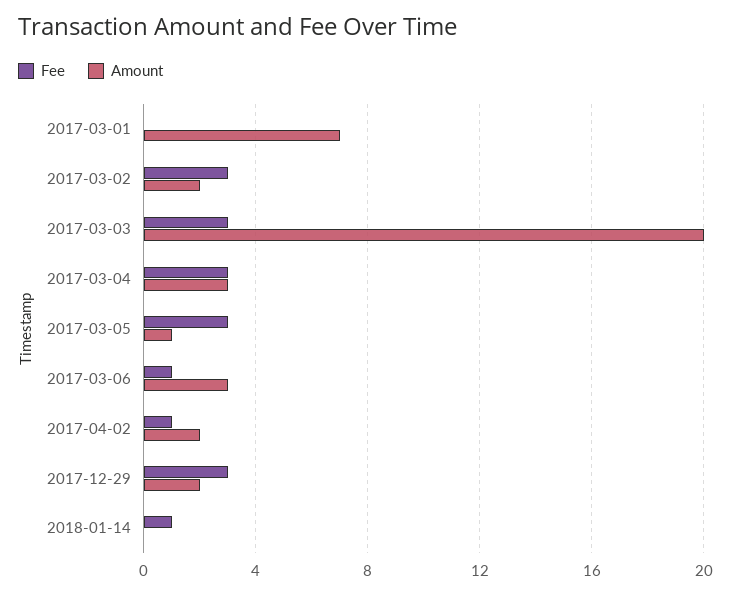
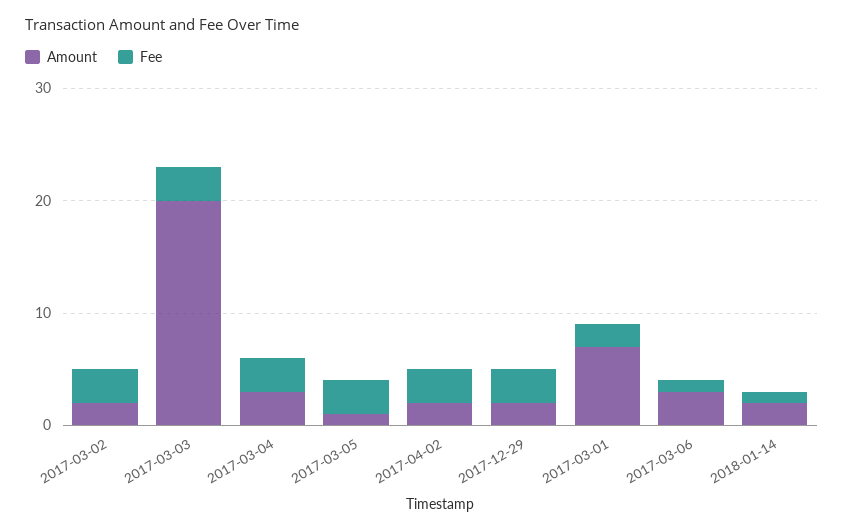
  {
    "Fee": {
-     "2017-03-01": 0,
+     "2017-03-01": 2,
      "2017-03-02": 3,
      "2017-03-03": 3,
      "2017-03-04": 3,
      "2017-03-05": 3,
      "2017-03-06": 1,
-     "2017-04-02": 1,
+     "2017-04-02": 3,
      "2017-12-29": 3,
      "2018-01-14": 1
    },
    "Amount": {
      "2017-03-01": 7,
      "2017-03-02": 2,
      "2017-03-03": 20,
      "2017-03-04": 3,
      "2017-03-05": 1,
      "2017-03-06": 3,
      "2017-04-02": 2,
      "2017-12-29": 2,
-     "2018-01-14": 0
+     "2018-01-14": 2
    }
  }

